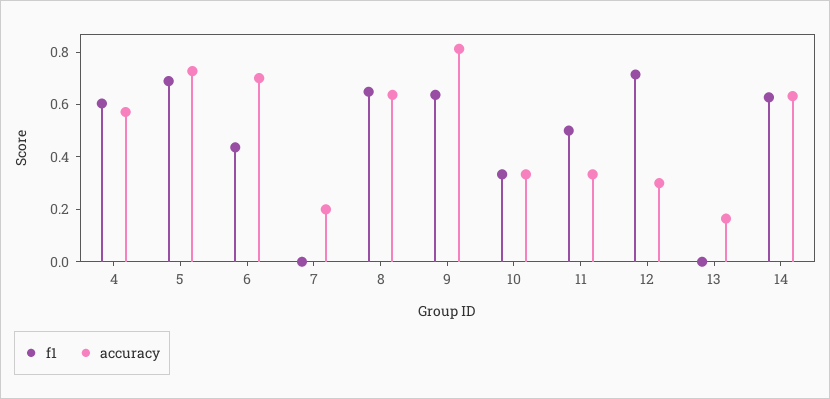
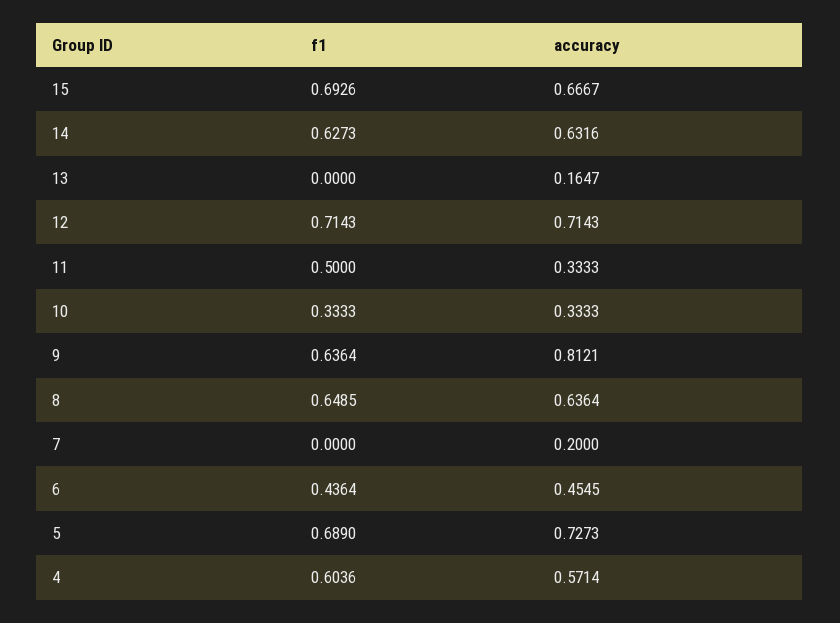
  {
    "f1": {
      "4": 0.6036,
      "5": 0.689,
      "6": 0.4364,
      "7": 0,
      "8": 0.6485,
      "9": 0.6364,
      "10": 0.3333,
      "11": 0.5,
      "12": 0.7143,
      "13": 0,
-     "14": 0.6273
+     "14": 0.6273,
+     "15": 0.6926
    },
    "accuracy": {
      "4": 0.5714,
      "5": 0.7273,
-     "6": 0.7,
+     "6": 0.4545,
      "7": 0.2,
      "8": 0.6364,
      "9": 0.8121,
      "10": 0.3333,
      "11": 0.3333,
-     "12": 0.3,
+     "12": 0.7143,
      "13": 0.1647,
-     "14": 0.6316
+     "14": 0.6316,
+     "15": 0.6667
    }
  }

